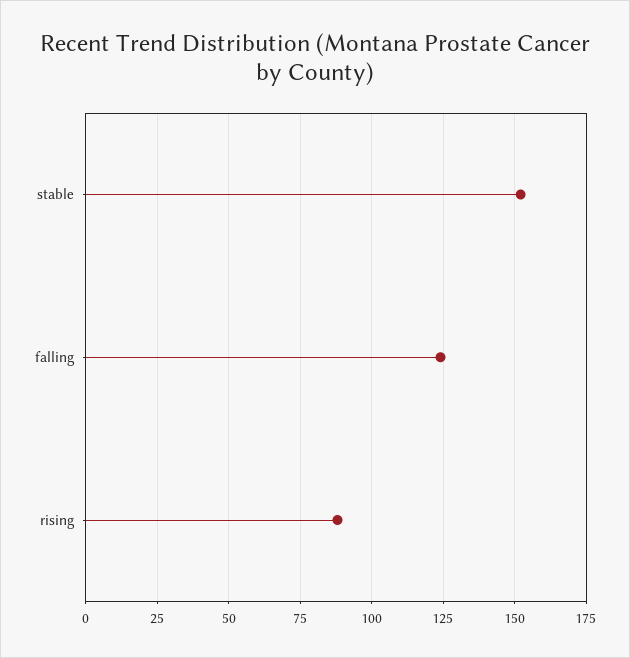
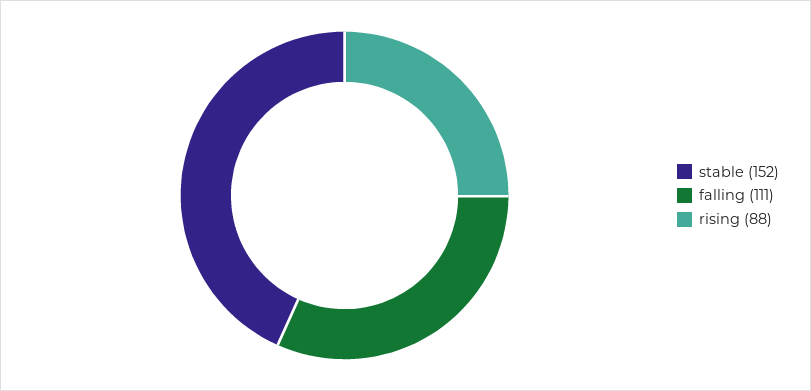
  {
    "stable": 152,
-   "falling": 125,
+   "falling": 111,
    "rising": 88
  }

